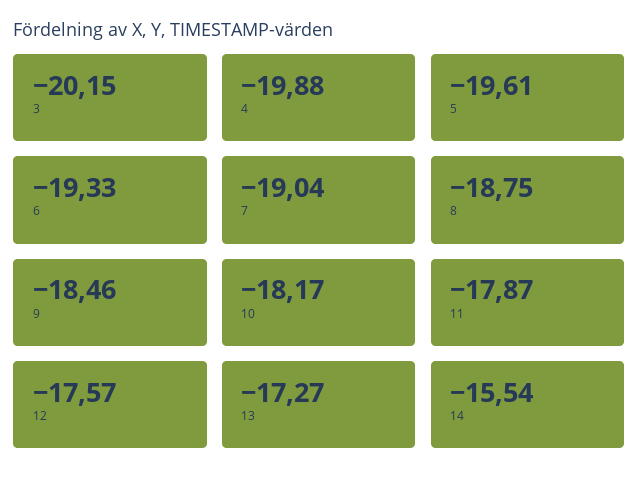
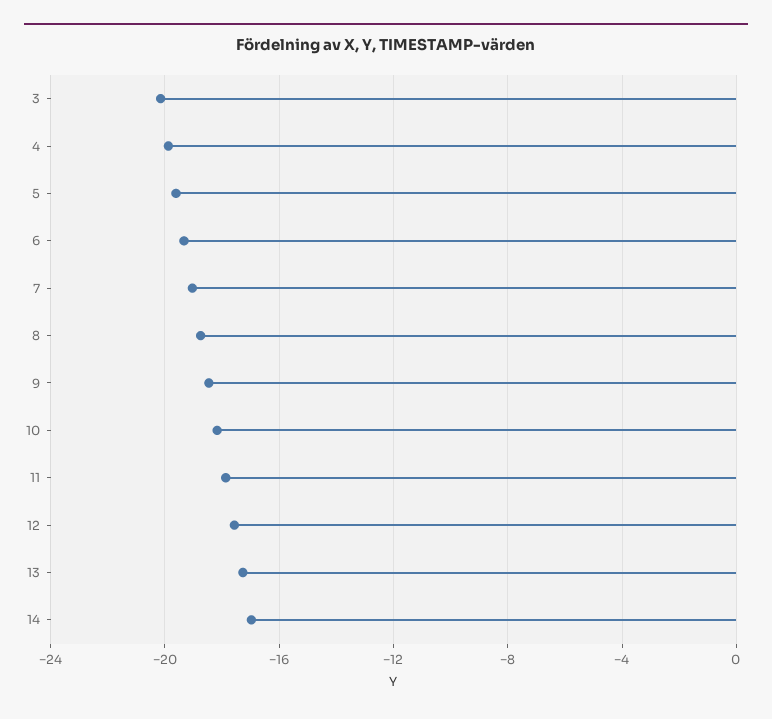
  {
    "3": -20.15,
    "4": -19.88,
    "5": -19.61,
    "6": -19.33,
    "7": -19.04,
    "8": -18.75,
    "9": -18.46,
    "10": -18.17,
    "11": -17.87,
    "12": -17.57,
    "13": -17.27,
-   "14": -15.54
+   "14": -17
  }

